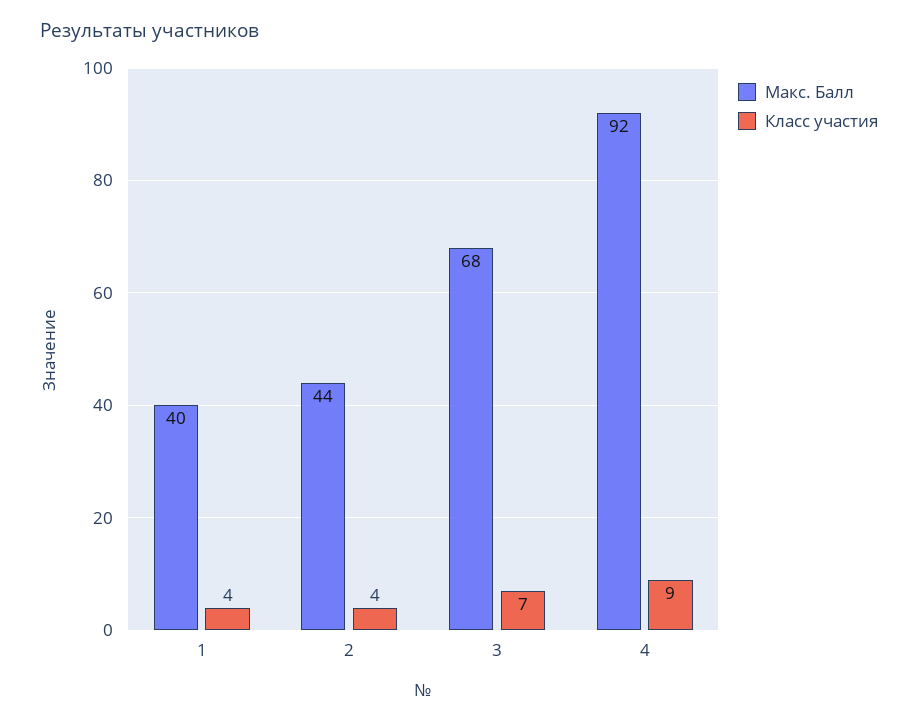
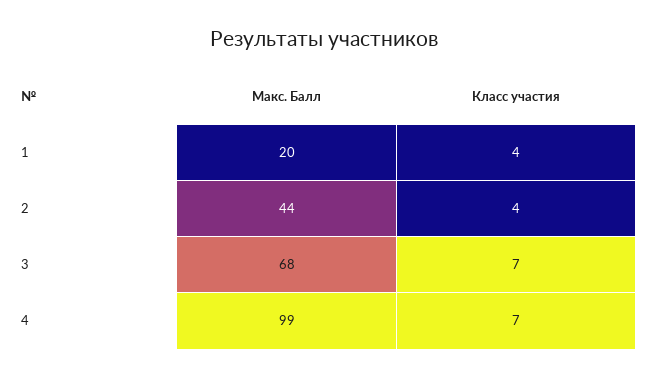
  {
    "Макс. Балл": {
-     "1": 40,
+     "1": 20,
      "2": 44,
      "3": 68,
-     "4": 92
+     "4": 99
    },
    "Класс участия": {
      "1": 4,
      "2": 4,
      "3": 7,
-     "4": 9
+     "4": 7
    }
  }

